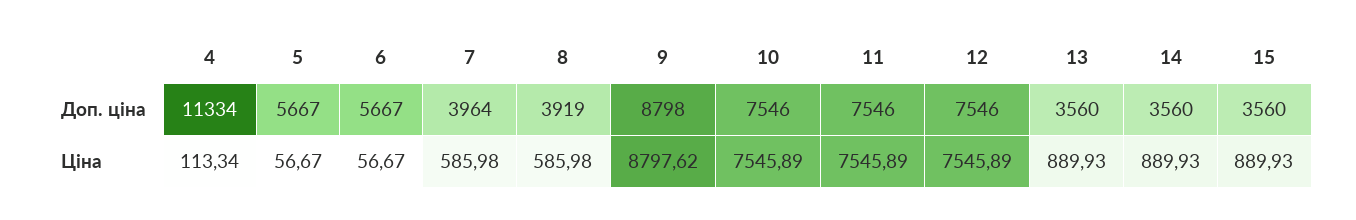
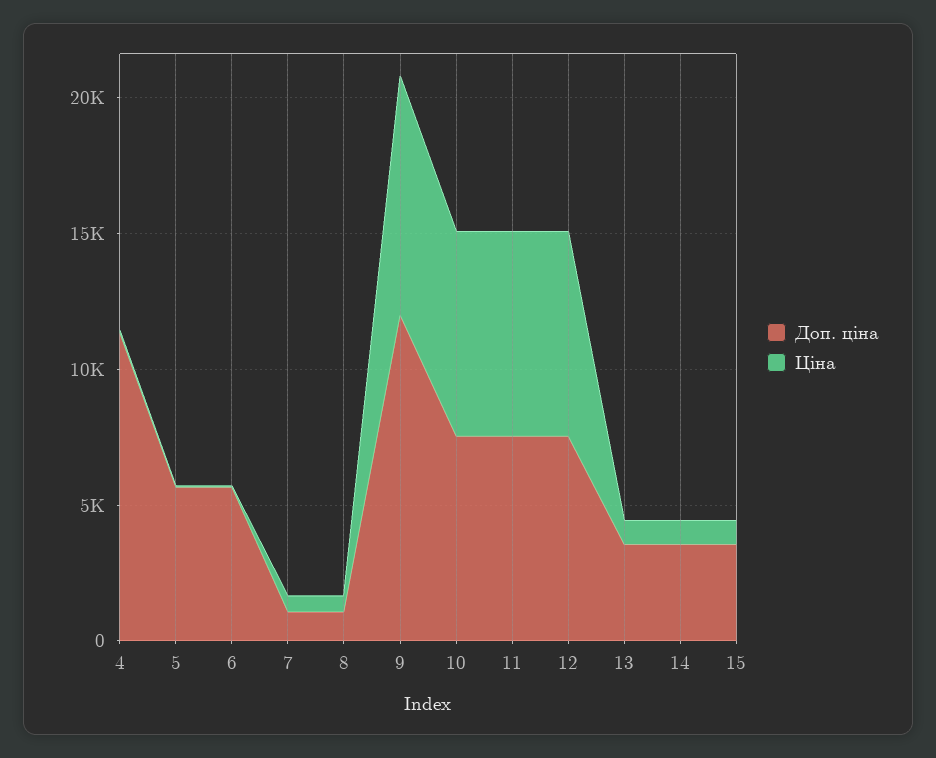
  {
    "Доп. ціна": {
      "4": 11334,
      "5": 5667,
      "6": 5667,
-     "7": 3964,
+     "7": 1000,
-     "8": 3919,
+     "8": 1000,
-     "9": 8798,
+     "9": 12000,
      "10": 7546,
      "11": 7546,
      "12": 7546,
      "13": 3560,
      "14": 3560,
      "15": 3560
    },
    "Ціна": {
      "4": 113.34,
      "5": 56.67,
      "6": 56.67,
      "7": 585.98,
      "8": 585.98,
      "9": 8797.62,
      "10": 7545.89,
      "11": 7545.89,
      "12": 7545.89,
      "13": 889.93,
      "14": 889.93,
      "15": 889.93
    }
  }

